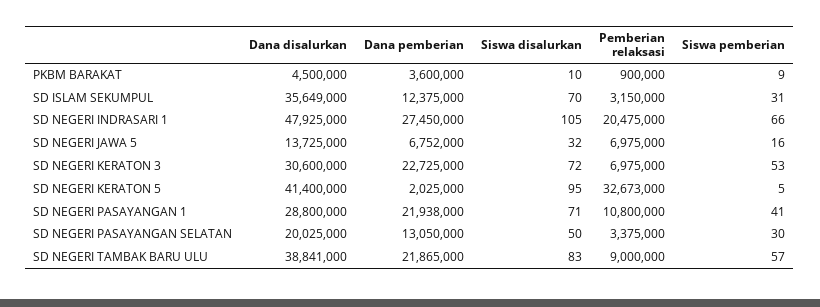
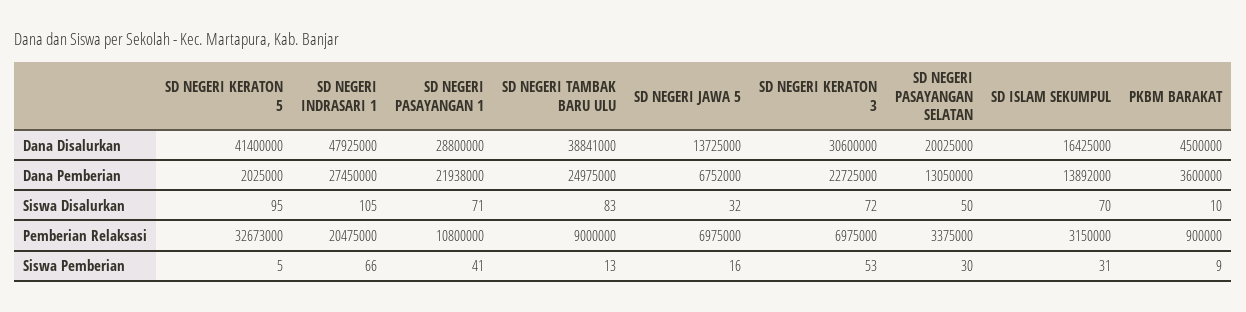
  {
    "Dana disalurkan": {
      "PKBM BARAKAT": 4500000,
-     "SD ISLAM SEKUMPUL": 35649000,
+     "SD ISLAM SEKUMPUL": 16425000,
      "SD NEGERI INDRASARI 1": 47925000,
      "SD NEGERI JAWA 5": 13725000,
      "SD NEGERI KERATON 3": 30600000,
      "SD NEGERI KERATON 5": 41400000,
      "SD NEGERI PASAYANGAN 1": 28800000,
      "SD NEGERI PASAYANGAN SELATAN": 20025000,
      "SD NEGERI TAMBAK BARU ULU": 38841000
    },
    "Dana pemberian": {
      "PKBM BARAKAT": 3600000,
-     "SD ISLAM SEKUMPUL": 12375000,
+     "SD ISLAM SEKUMPUL": 13892000,
      "SD NEGERI INDRASARI 1": 27450000,
      "SD NEGERI JAWA 5": 6752000,
      "SD NEGERI KERATON 3": 22725000,
      "SD NEGERI KERATON 5": 2025000,
      "SD NEGERI PASAYANGAN 1": 21938000,
      "SD NEGERI PASAYANGAN SELATAN": 13050000,
-     "SD NEGERI TAMBAK BARU ULU": 21865000
+     "SD NEGERI TAMBAK BARU ULU": 24975000
    },
    "Siswa disalurkan": {
      "PKBM BARAKAT": 10,
      "SD ISLAM SEKUMPUL": 70,
      "SD NEGERI INDRASARI 1": 105,
      "SD NEGERI JAWA 5": 32,
      "SD NEGERI KERATON 3": 72,
      "SD NEGERI KERATON 5": 95,
      "SD NEGERI PASAYANGAN 1": 71,
      "SD NEGERI PASAYANGAN SELATAN": 50,
      "SD NEGERI TAMBAK BARU ULU": 83
    },
    "Pemberian relaksasi": {
      "PKBM BARAKAT": 900000,
      "SD ISLAM SEKUMPUL": 3150000,
      "SD NEGERI INDRASARI 1": 20475000,
      "SD NEGERI JAWA 5": 6975000,
      "SD NEGERI KERATON 3": 6975000,
      "SD NEGERI KERATON 5": 32673000,
      "SD NEGERI PASAYANGAN 1": 10800000,
      "SD NEGERI PASAYANGAN SELATAN": 3375000,
      "SD NEGERI TAMBAK BARU ULU": 9000000
    },
    "Siswa pemberian": {
      "PKBM BARAKAT": 9,
      "SD ISLAM SEKUMPUL": 31,
      "SD NEGERI INDRASARI 1": 66,
      "SD NEGERI JAWA 5": 16,
      "SD NEGERI KERATON 3": 53,
      "SD NEGERI KERATON 5": 5,
      "SD NEGERI PASAYANGAN 1": 41,
      "SD NEGERI PASAYANGAN SELATAN": 30,
-     "SD NEGERI TAMBAK BARU ULU": 57
+     "SD NEGERI TAMBAK BARU ULU": 13
    }
  }

